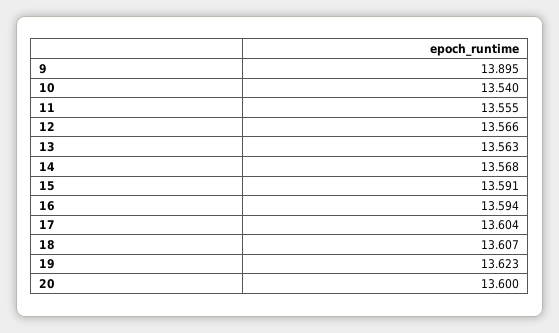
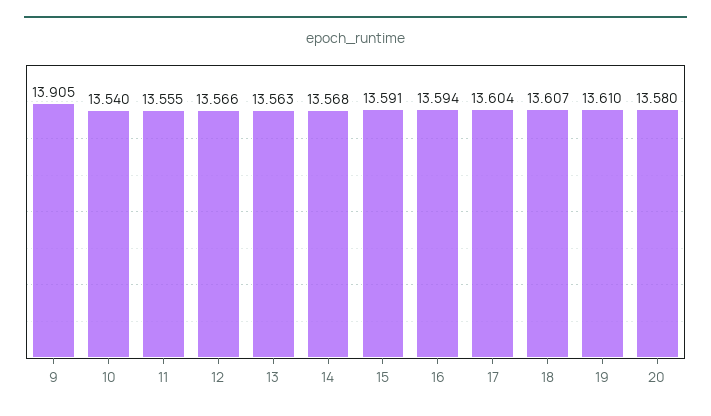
  {
-   "9": 13.895,
+   "9": 13.905,
    "10": 13.54,
    "11": 13.555,
    "12": 13.566,
    "13": 13.563,
    "14": 13.568,
    "15": 13.591,
    "16": 13.594,
    "17": 13.604,
    "18": 13.607,
-   "19": 13.623,
+   "19": 13.61,
-   "20": 13.6
+   "20": 13.58
  }

